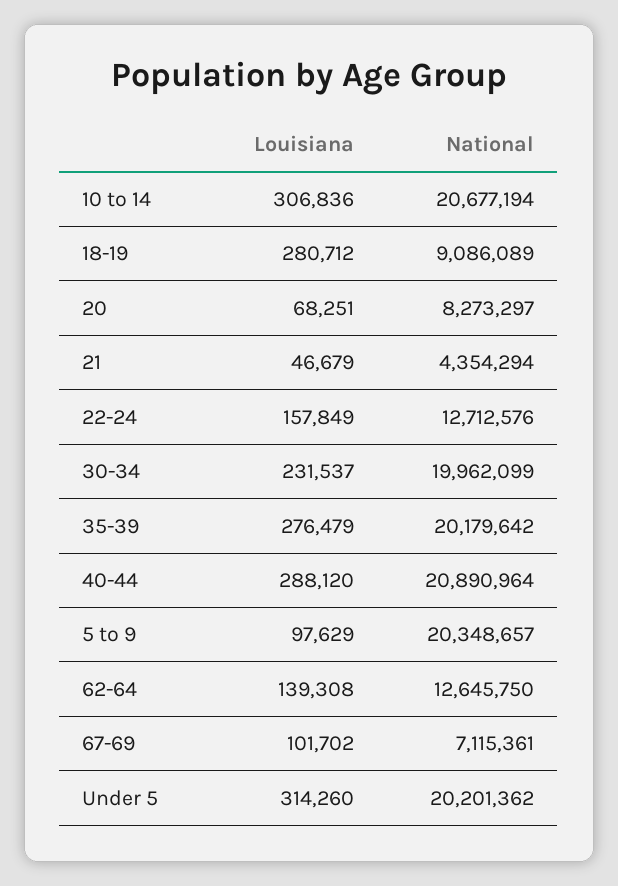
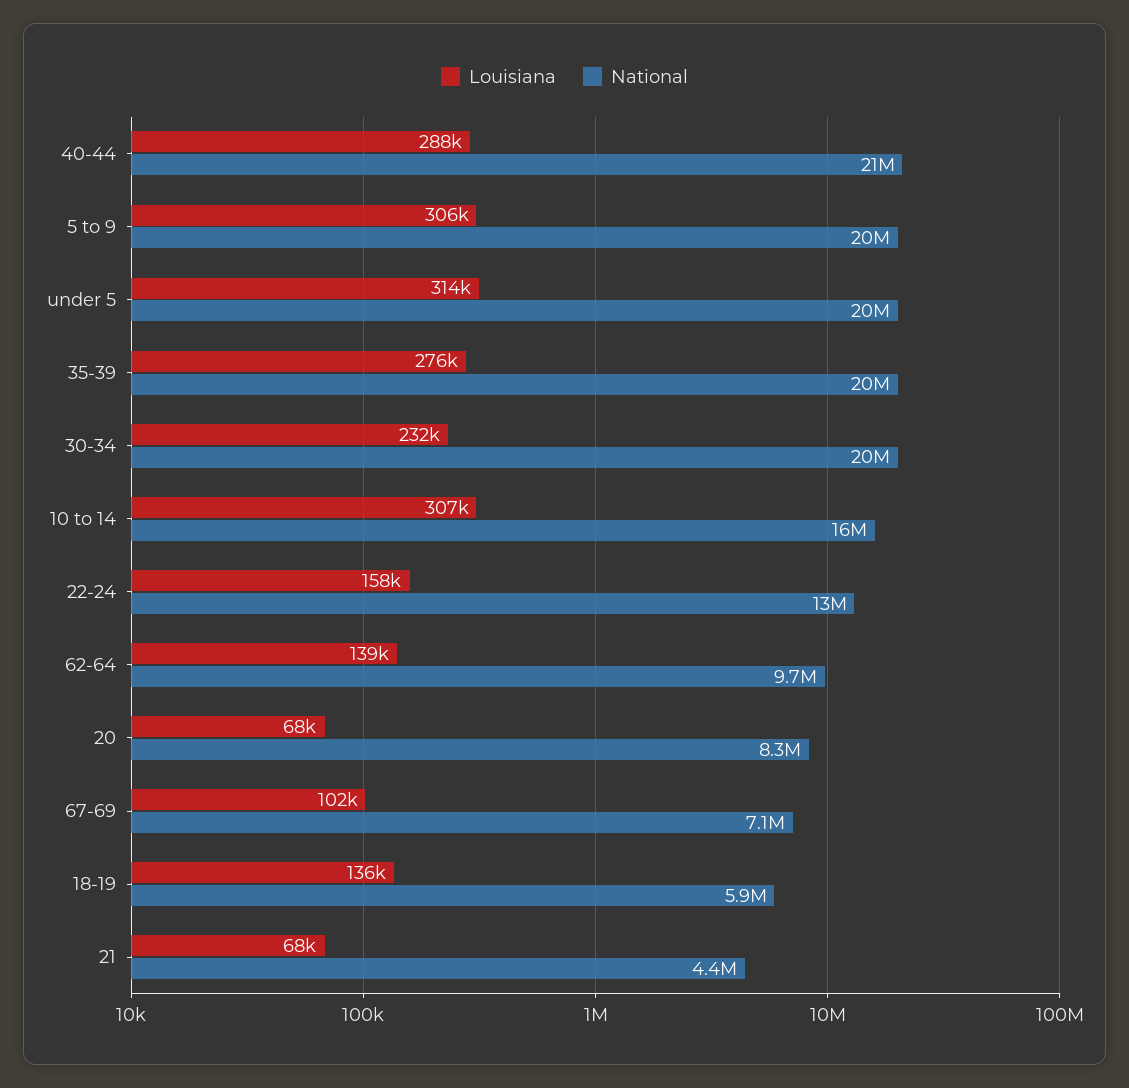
  {
    "Louisiana": {
      "10 to 14": 306836,
-     "18-19": 280712,
+     "18-19": 136000,
      "20": 68251,
-     "21": 46679,
+     "21": 68000,
      "22-24": 157849,
      "30-34": 231537,
      "35-39": 276479,
      "40-44": 288120,
-     "5 to 9": 97629,
+     "5 to 9": 306000,
      "62-64": 139308,
      "67-69": 101702,
      "Under 5": 314260
    },
    "National": {
-     "10 to 14": 20677194,
+     "10 to 14": 16000000,
-     "18-19": 9086089,
+     "18-19": 5900000,
      "20": 8273297,
      "21": 4354294,
      "22-24": 12712576,
      "30-34": 19962099,
      "35-39": 20179642,
      "40-44": 20890964,
      "5 to 9": 20348657,
-     "62-64": 12645750,
+     "62-64": 9700000,
      "67-69": 7115361,
      "Under 5": 20201362
    }
  }

